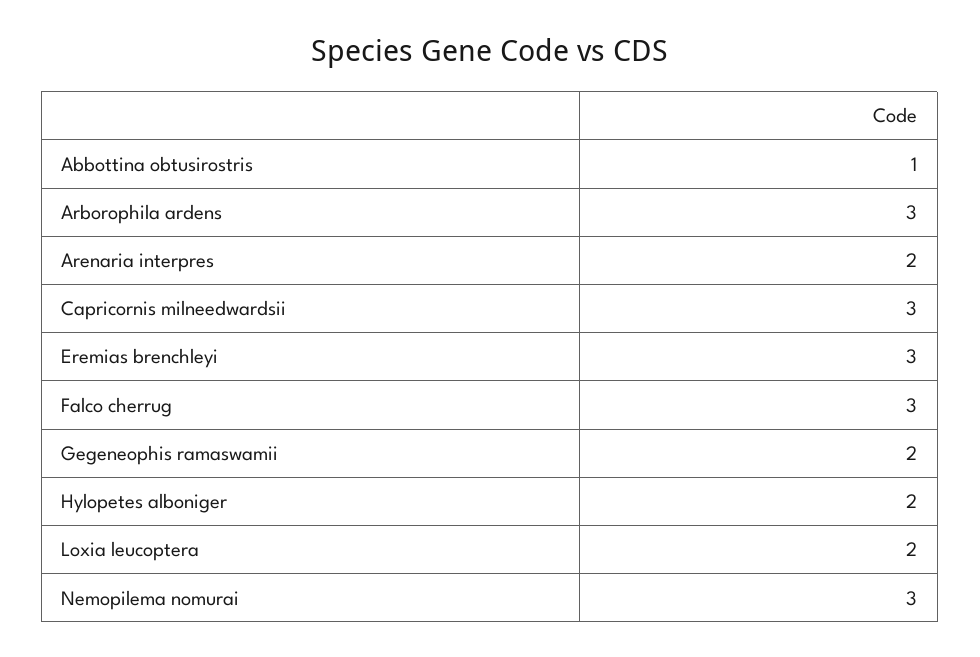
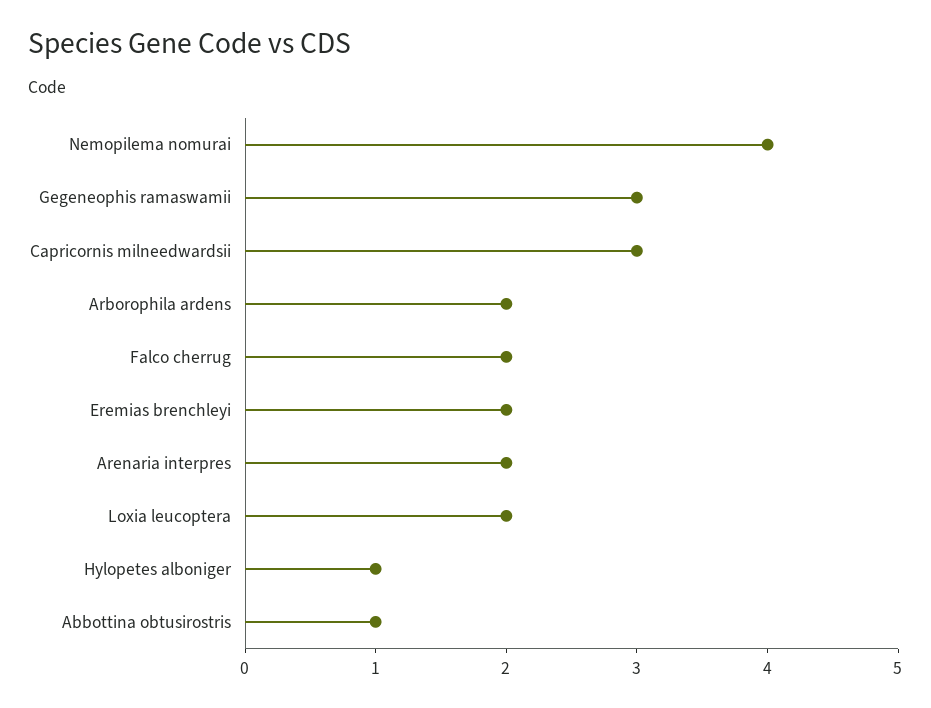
  {
    "Abbottina obtusirostris": 1,
-   "Arborophila ardens": 3,
+   "Arborophila ardens": 2,
    "Arenaria interpres": 2,
    "Capricornis milneedwardsii": 3,
-   "Eremias brenchleyi": 3,
+   "Eremias brenchleyi": 2,
-   "Falco cherrug": 3,
+   "Falco cherrug": 2,
-   "Gegeneophis ramaswamii": 2,
+   "Gegeneophis ramaswamii": 3,
-   "Hylopetes alboniger": 2,
+   "Hylopetes alboniger": 1,
    "Loxia leucoptera": 2,
-   "Nemopilema nomurai": 3
+   "Nemopilema nomurai": 4
  }

